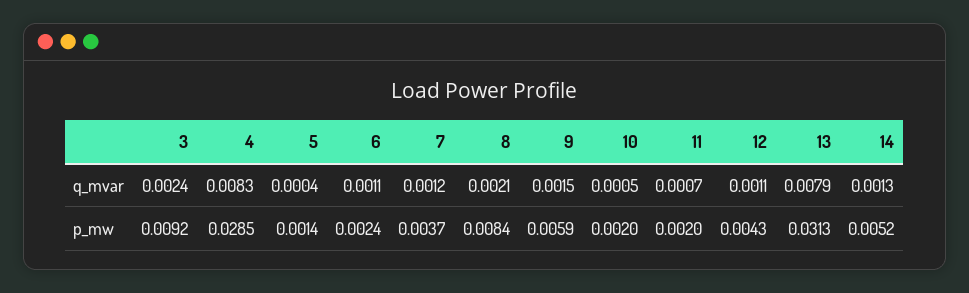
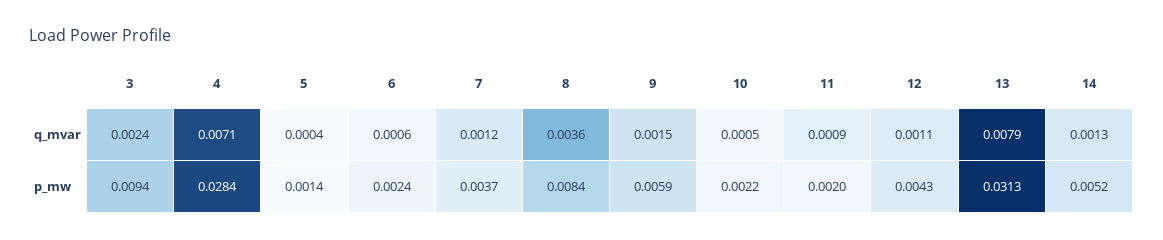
  {
    "3": {
      "q_mvar": 0.0024,
-     "p_mw": 0.0092
+     "p_mw": 0.0094
    },
    "4": {
-     "q_mvar": 0.0083,
+     "q_mvar": 0.0071,
-     "p_mw": 0.0285
+     "p_mw": 0.0284
    },
    "5": {
      "q_mvar": 0.0004,
      "p_mw": 0.0014
    },
    "6": {
-     "q_mvar": 0.0011,
+     "q_mvar": 0.0006,
      "p_mw": 0.0024
    },
    "7": {
      "q_mvar": 0.0012,
      "p_mw": 0.0037
    },
    "8": {
-     "q_mvar": 0.0021,
+     "q_mvar": 0.0036,
      "p_mw": 0.0084
    },
    "9": {
      "q_mvar": 0.0015,
      "p_mw": 0.0059
    },
    "10": {
      "q_mvar": 0.0005,
-     "p_mw": 0.002
+     "p_mw": 0.0022
    },
    "11": {
-     "q_mvar": 0.0007,
+     "q_mvar": 0.0009,
      "p_mw": 0.002
    },
    "12": {
      "q_mvar": 0.0011,
      "p_mw": 0.0043
    },
    "13": {
      "q_mvar": 0.0079,
      "p_mw": 0.0313
    },
    "14": {
      "q_mvar": 0.0013,
      "p_mw": 0.0052
    }
  }

